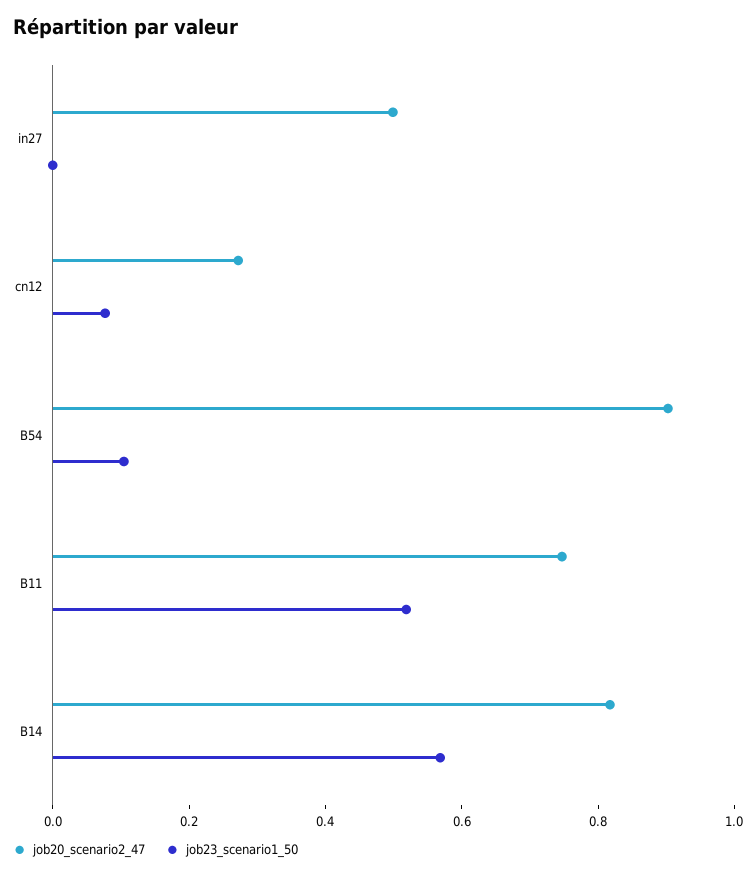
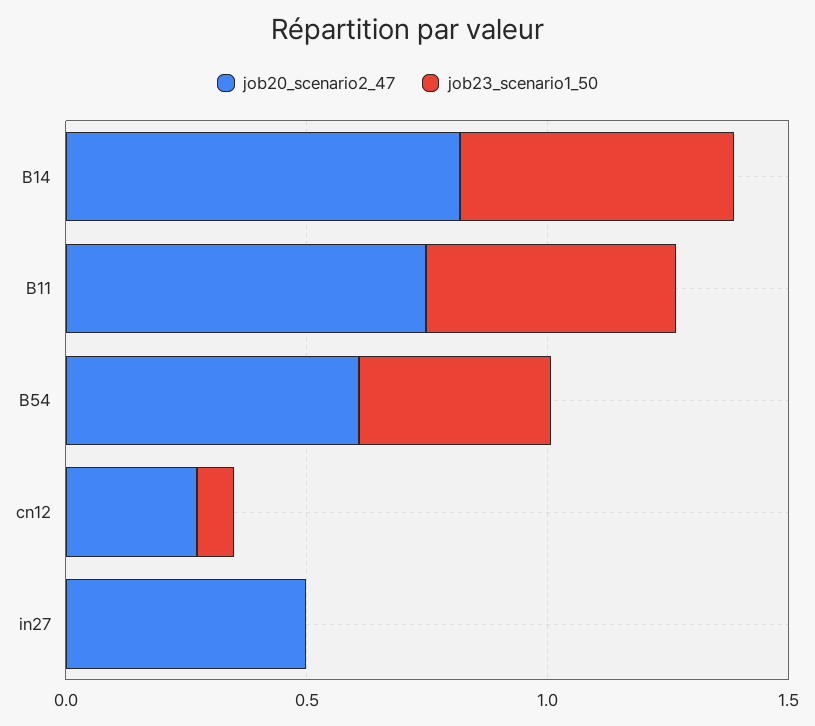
  {
    "job20_scenario2_47": {
      "in27": 0.5,
      "cn12": 0.25,
-     "B54": 0.9,
+     "B54": 0.6,
      "B11": 0.75,
      "B14": 0.8
    },
    "job23_scenario1_50": {
      "in27": 0,
      "cn12": 0.1,
-     "B54": 0.1,
+     "B54": 0.4,
      "B11": 0.5,
      "B14": 0.55
    }
  }

